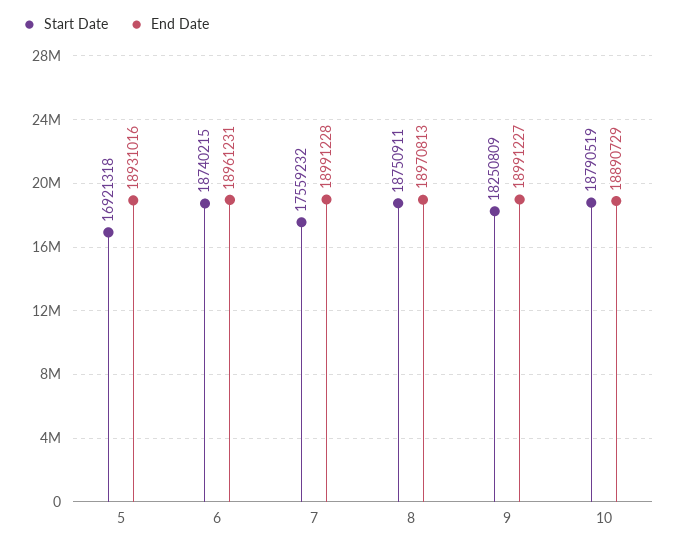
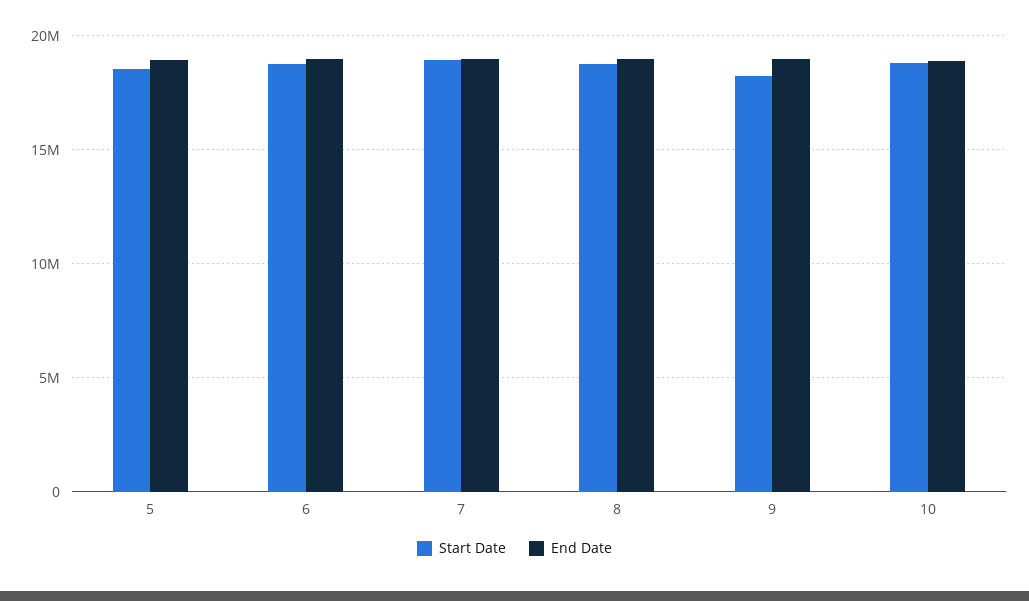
  {
    "Start Date": {
-     "5": 16921318,
+     "5": 18500000,
      "6": 18740215,
-     "7": 17559232,
+     "7": 19000000,
      "8": 18750911,
      "9": 18250809,
      "10": 18790519
    },
    "End Date": {
      "5": 18931016,
      "6": 18961231,
      "7": 18991228,
      "8": 18970813,
      "9": 18991227,
      "10": 18890729
    }
  }

